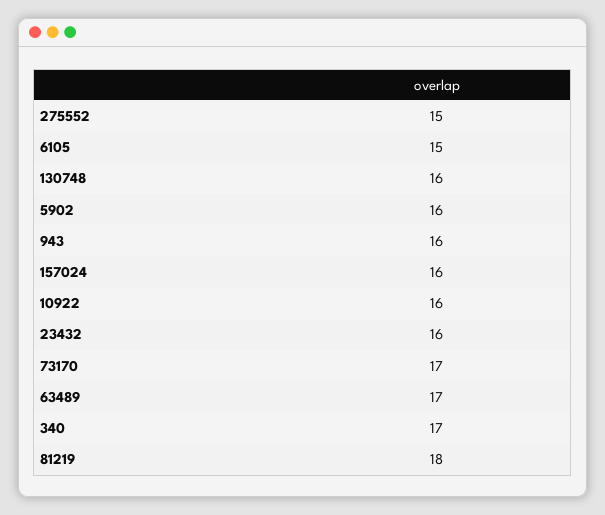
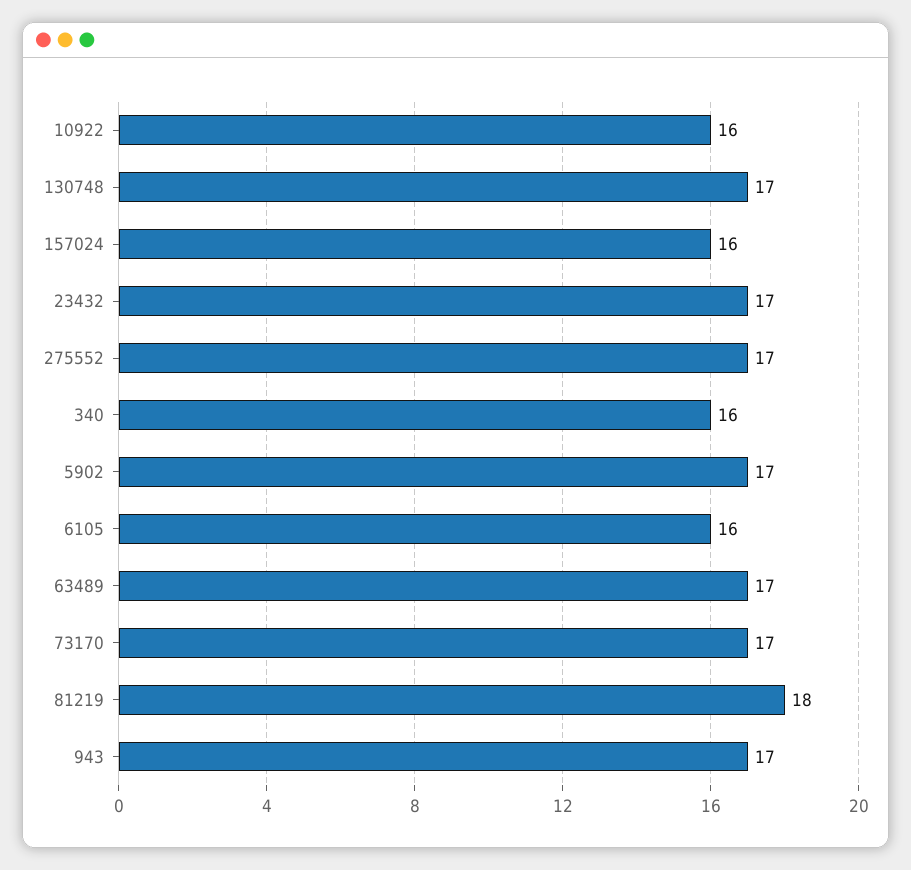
  {
-   "275552": 15,
+   "275552": 17,
-   "6105": 15,
+   "6105": 16,
-   "130748": 16,
+   "130748": 17,
-   "5902": 16,
+   "5902": 17,
-   "943": 16,
+   "943": 17,
    "157024": 16,
    "10922": 16,
-   "23432": 16,
+   "23432": 17,
    "73170": 17,
    "63489": 17,
-   "340": 17,
+   "340": 16,
    "81219": 18
  }

